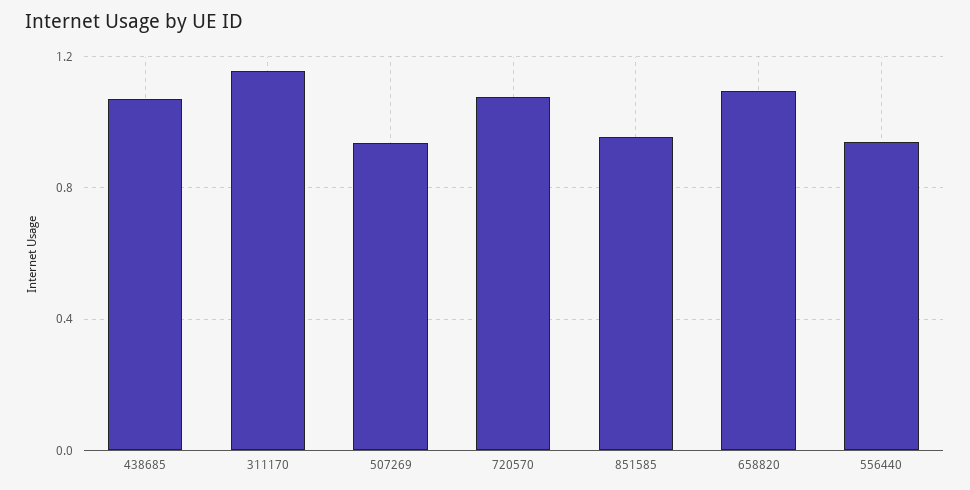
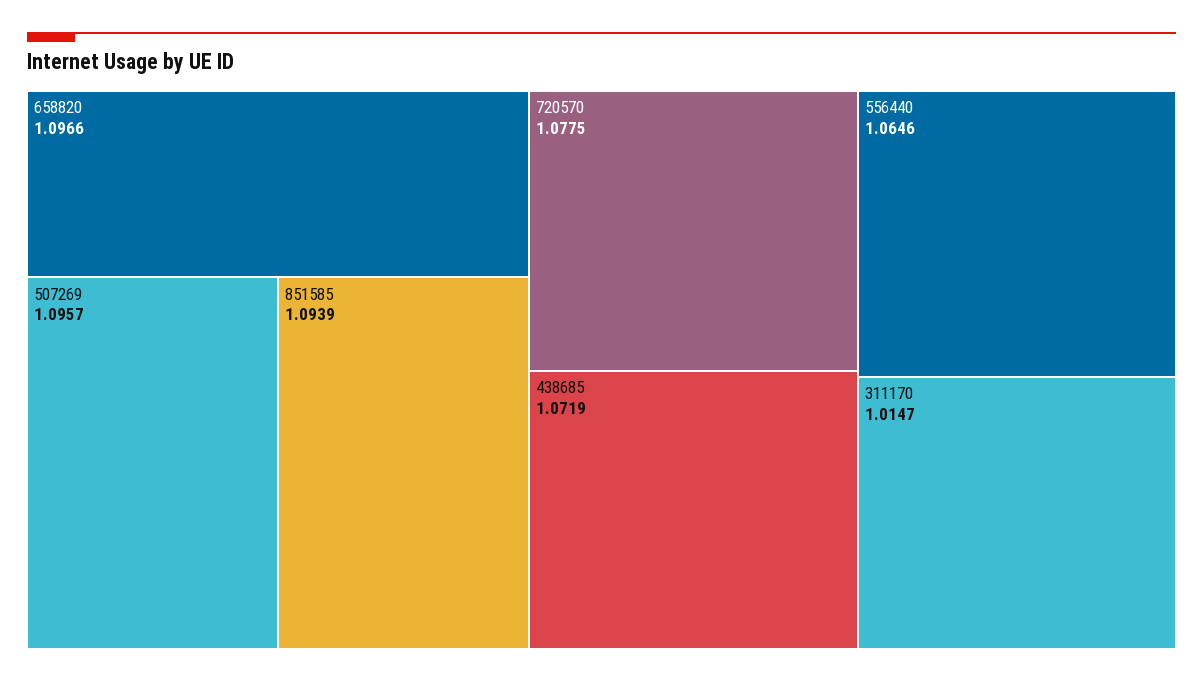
  {
    "438685": 1.0719,
-   "311170": 1.15,
+   "311170": 1.0147,
-   "507269": 0.95,
+   "507269": 1.0957,
    "720570": 1.0775,
-   "851585": 0.95,
+   "851585": 1.0939,
    "658820": 1.0966,
-   "556440": 0.95
+   "556440": 1.0646
  }

